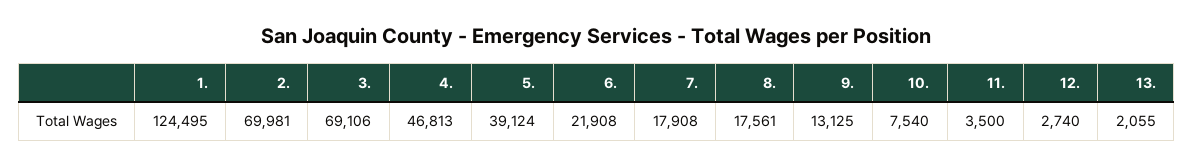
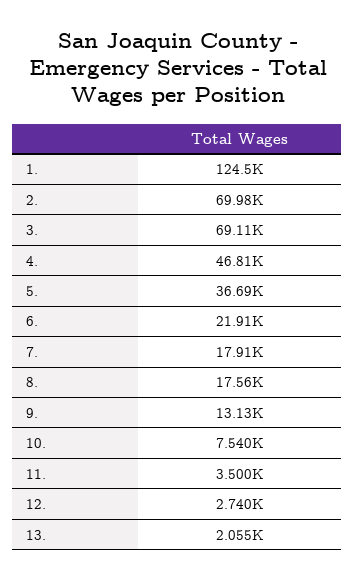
  {
    "1.": 124495,
    "2.": 69981,
    "3.": 69106,
    "4.": 46813,
-   "5.": 39124,
+   "5.": 36690,
    "6.": 21908,
    "7.": 17908,
    "8.": 17561,
    "9.": 13125,
    "10.": 7540,
    "11.": 3500,
    "12.": 2740,
    "13.": 2055
  }

